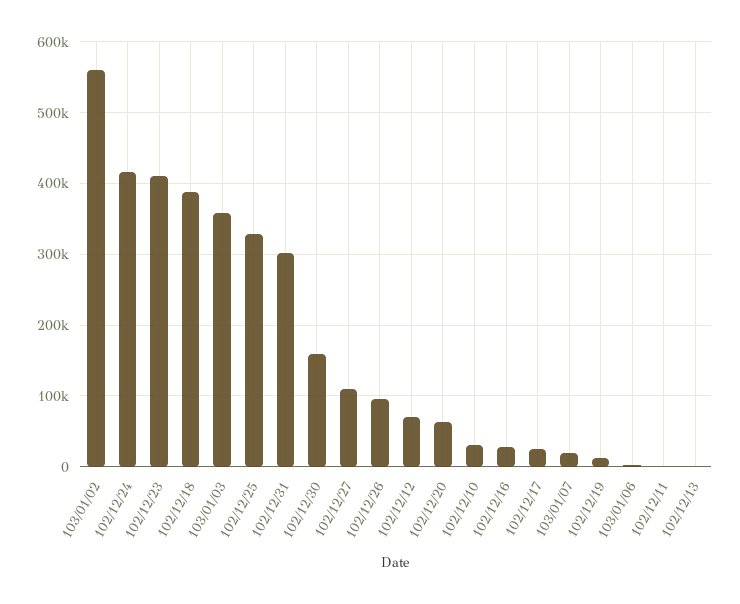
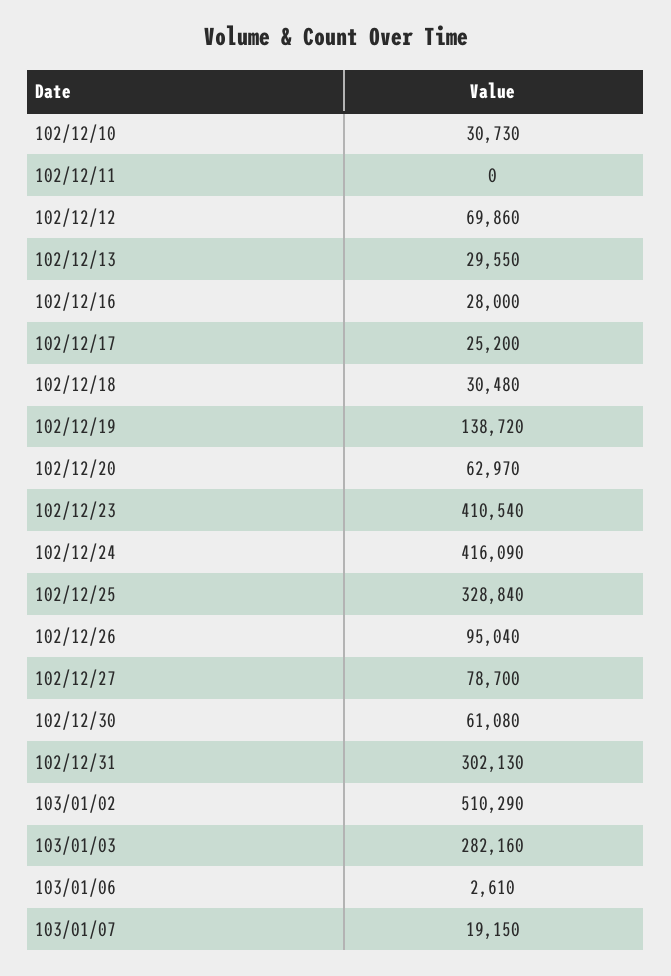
  {
-   "103/01/02": 560000,
+   "103/01/02": 510290,
    "102/12/24": 416090,
    "102/12/23": 410540,
-   "102/12/18": 390000,
+   "102/12/18": 30480,
-   "103/01/03": 360000,
+   "103/01/03": 282160,
    "102/12/25": 328840,
    "102/12/31": 302130,
-   "102/12/30": 160000,
+   "102/12/30": 61080,
-   "102/12/27": 110000,
+   "102/12/27": 78700,
    "102/12/26": 95040,
    "102/12/12": 69860,
    "102/12/20": 62970,
    "102/12/10": 30730,
    "102/12/16": 28000,
    "102/12/17": 25200,
    "103/01/07": 19150,
-   "102/12/19": 10000,
+   "102/12/19": 138720,
    "103/01/06": 2610,
    "102/12/11": 0,
-   "102/12/13": 0
+   "102/12/13": 29550
  }

